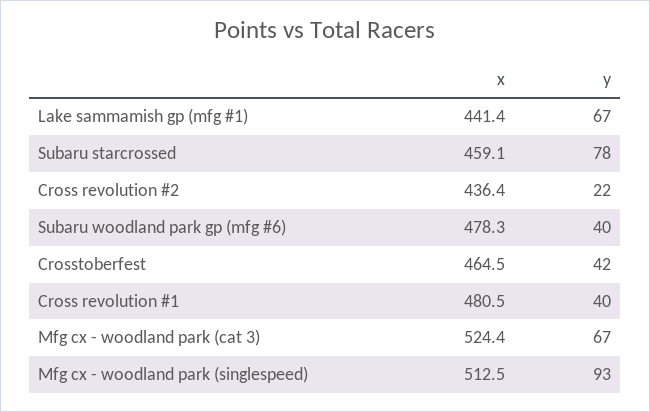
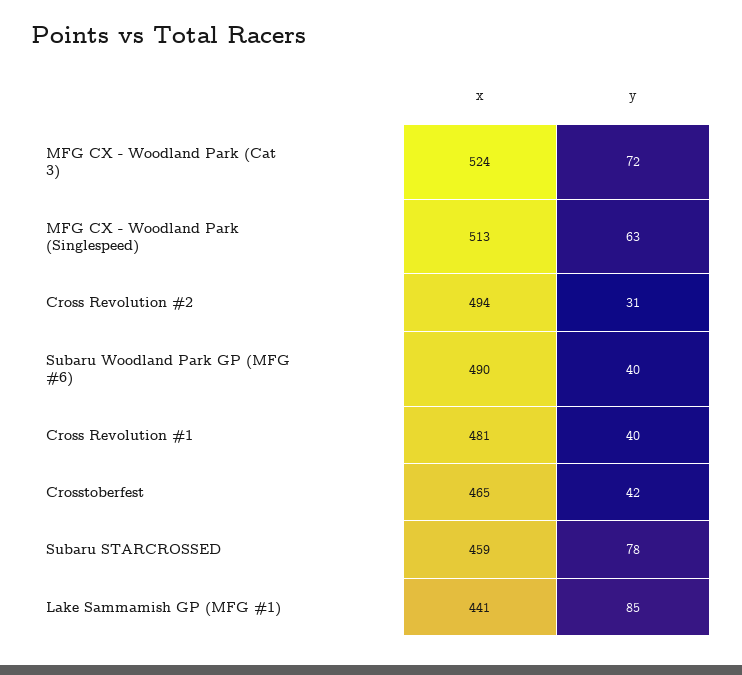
  {
    "x": {
      "Lake sammamish gp (mfg #1)": 441.4,
      "Subaru starcrossed": 459.1,
-     "Cross revolution #2": 436.4,
+     "Cross revolution #2": 494,
-     "Subaru woodland park gp (mfg #6)": 478.3,
+     "Subaru woodland park gp (mfg #6)": 490,
      "Crosstoberfest": 464.5,
      "Cross revolution #1": 480.5,
      "Mfg cx - woodland park (cat 3)": 524.4,
      "Mfg cx - woodland park (singlespeed)": 512.5
    },
    "y": {
-     "Lake sammamish gp (mfg #1)": 67,
+     "Lake sammamish gp (mfg #1)": 85,
      "Subaru starcrossed": 78,
-     "Cross revolution #2": 22,
+     "Cross revolution #2": 31,
      "Subaru woodland park gp (mfg #6)": 40,
      "Crosstoberfest": 42,
      "Cross revolution #1": 40,
-     "Mfg cx - woodland park (cat 3)": 67,
+     "Mfg cx - woodland park (cat 3)": 72,
-     "Mfg cx - woodland park (singlespeed)": 93
+     "Mfg cx - woodland park (singlespeed)": 63
    }
  }

